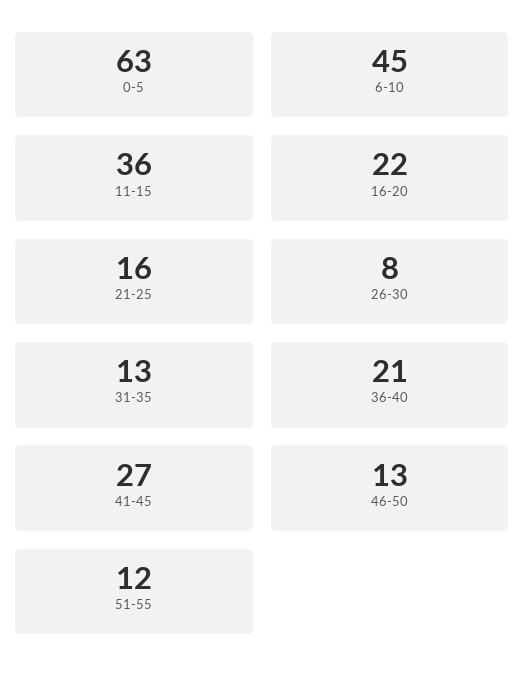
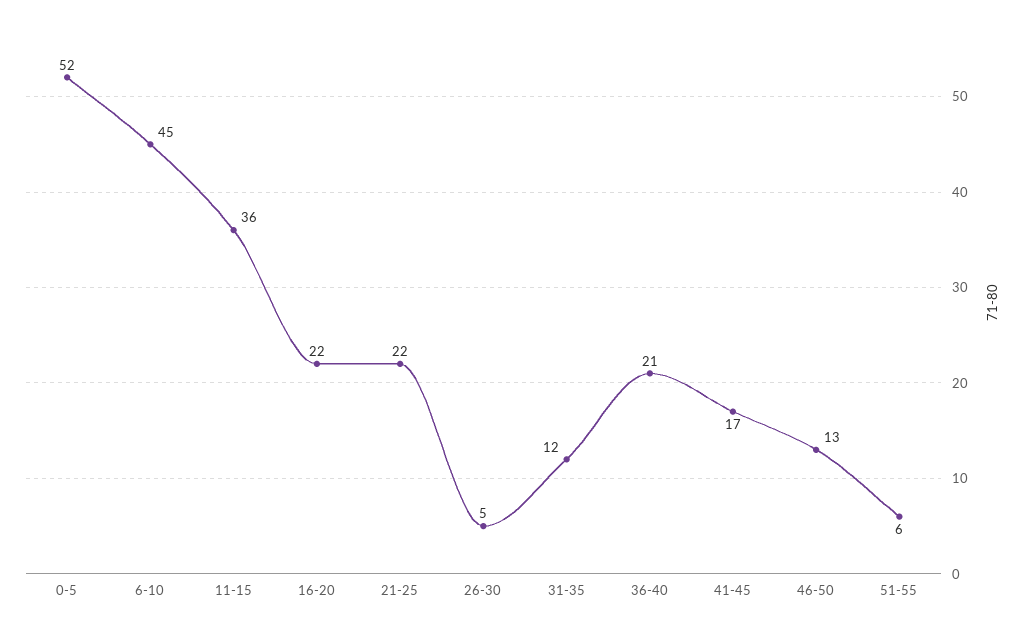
  {
-   "0-5": 63,
+   "0-5": 52,
    "6-10": 45,
    "11-15": 36,
    "16-20": 22,
-   "21-25": 16,
+   "21-25": 22,
-   "26-30": 8,
+   "26-30": 5,
-   "31-35": 13,
+   "31-35": 12,
    "36-40": 21,
-   "41-45": 27,
+   "41-45": 17,
    "46-50": 13,
-   "51-55": 12
+   "51-55": 6
  }

